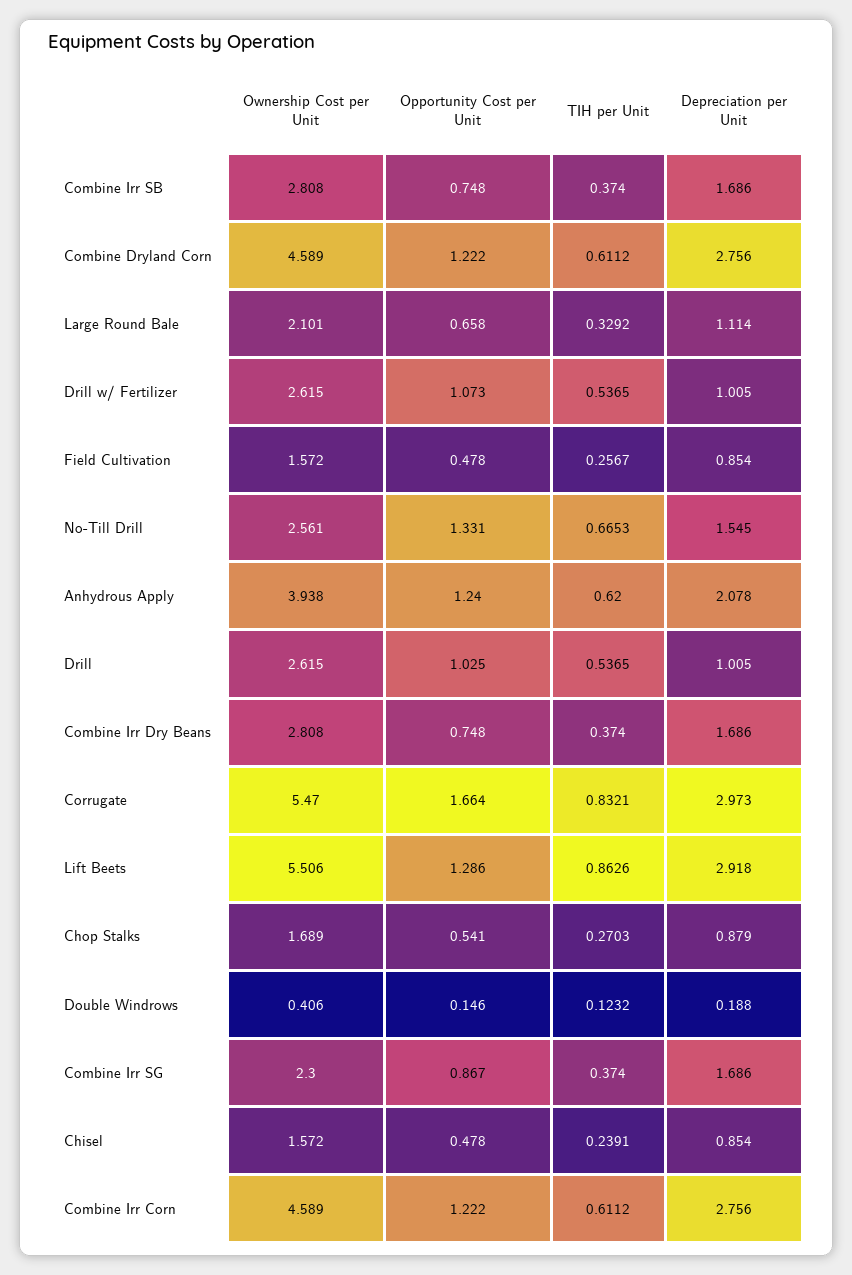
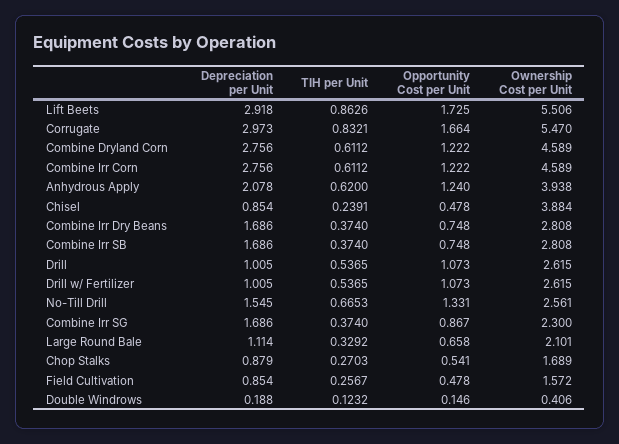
  {
    "Ownership Cost per Unit": {
      "Combine Irr SB": 2.808,
      "Combine Dryland Corn": 4.589,
      "Large Round Bale": 2.101,
      "Drill w/ Fertilizer": 2.615,
      "Field Cultivation": 1.572,
      "No-Till Drill": 2.561,
      "Anhydrous Apply": 3.938,
      "Drill": 2.615,
      "Combine Irr Dry Beans": 2.808,
      "Corrugate": 5.47,
      "Lift Beets": 5.506,
      "Chop Stalks": 1.689,
      "Double Windrows": 0.406,
      "Combine Irr SG": 2.3,
-     "Chisel": 1.572,
+     "Chisel": 3.884,
      "Combine Irr Corn": 4.589
    },
    "Opportunity Cost per Unit": {
      "Combine Irr SB": 0.748,
      "Combine Dryland Corn": 1.222,
      "Large Round Bale": 0.658,
      "Drill w/ Fertilizer": 1.073,
      "Field Cultivation": 0.478,
      "No-Till Drill": 1.331,
      "Anhydrous Apply": 1.24,
-     "Drill": 1.025,
+     "Drill": 1.073,
      "Combine Irr Dry Beans": 0.748,
      "Corrugate": 1.664,
-     "Lift Beets": 1.286,
+     "Lift Beets": 1.725,
      "Chop Stalks": 0.541,
      "Double Windrows": 0.146,
      "Combine Irr SG": 0.867,
      "Chisel": 0.478,
      "Combine Irr Corn": 1.222
    },
    "TIH per Unit": {
      "Combine Irr SB": 0.374,
      "Combine Dryland Corn": 0.6112,
      "Large Round Bale": 0.3292,
      "Drill w/ Fertilizer": 0.5365,
      "Field Cultivation": 0.2567,
      "No-Till Drill": 0.6653,
      "Anhydrous Apply": 0.62,
      "Drill": 0.5365,
      "Combine Irr Dry Beans": 0.374,
      "Corrugate": 0.8321,
      "Lift Beets": 0.8626,
      "Chop Stalks": 0.2703,
      "Double Windrows": 0.1232,
      "Combine Irr SG": 0.374,
      "Chisel": 0.2391,
      "Combine Irr Corn": 0.6112
    },
    "Depreciation per Unit": {
      "Combine Irr SB": 1.686,
      "Combine Dryland Corn": 2.756,
      "Large Round Bale": 1.114,
      "Drill w/ Fertilizer": 1.005,
      "Field Cultivation": 0.854,
      "No-Till Drill": 1.545,
      "Anhydrous Apply": 2.078,
      "Drill": 1.005,
      "Combine Irr Dry Beans": 1.686,
      "Corrugate": 2.973,
      "Lift Beets": 2.918,
      "Chop Stalks": 0.879,
      "Double Windrows": 0.188,
      "Combine Irr SG": 1.686,
      "Chisel": 0.854,
      "Combine Irr Corn": 2.756
    }
  }

